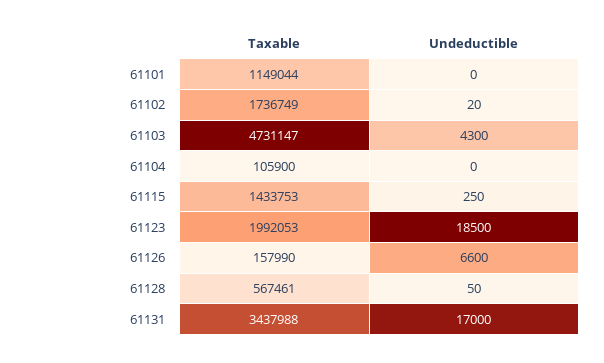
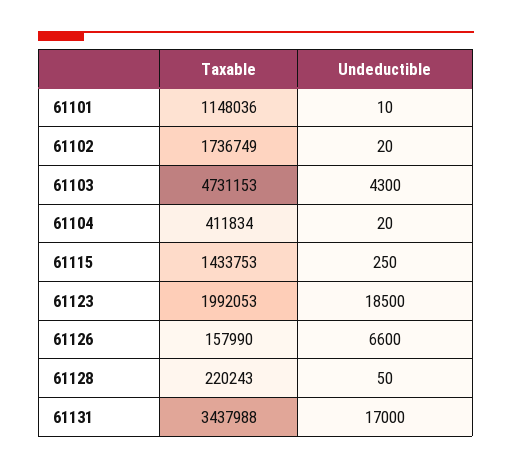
  {
    "Taxable": {
-     "61101": 1149044,
+     "61101": 1148036,
      "61102": 1736749,
-     "61103": 4731147,
+     "61103": 4731153,
-     "61104": 105900,
+     "61104": 411834,
      "61115": 1433753,
      "61123": 1992053,
      "61126": 157990,
-     "61128": 567461,
+     "61128": 220243,
      "61131": 3437988
    },
    "Undeductible": {
-     "61101": 0,
+     "61101": 10,
      "61102": 20,
      "61103": 4300,
-     "61104": 0,
+     "61104": 20,
      "61115": 250,
      "61123": 18500,
      "61126": 6600,
      "61128": 50,
      "61131": 17000
    }
  }

